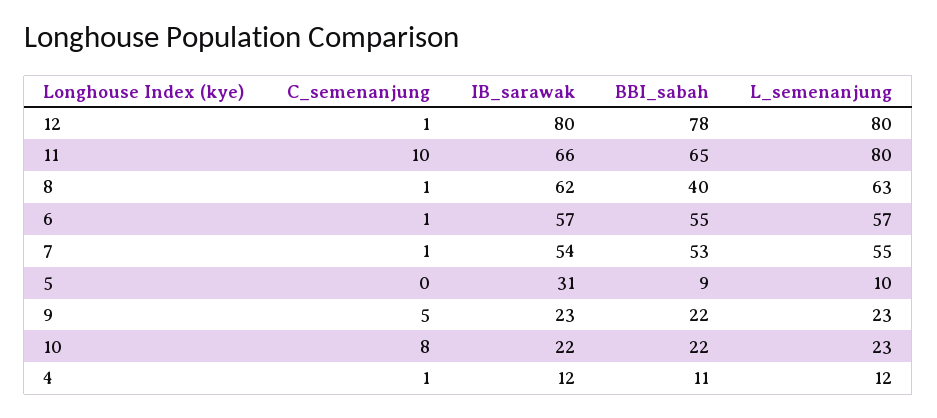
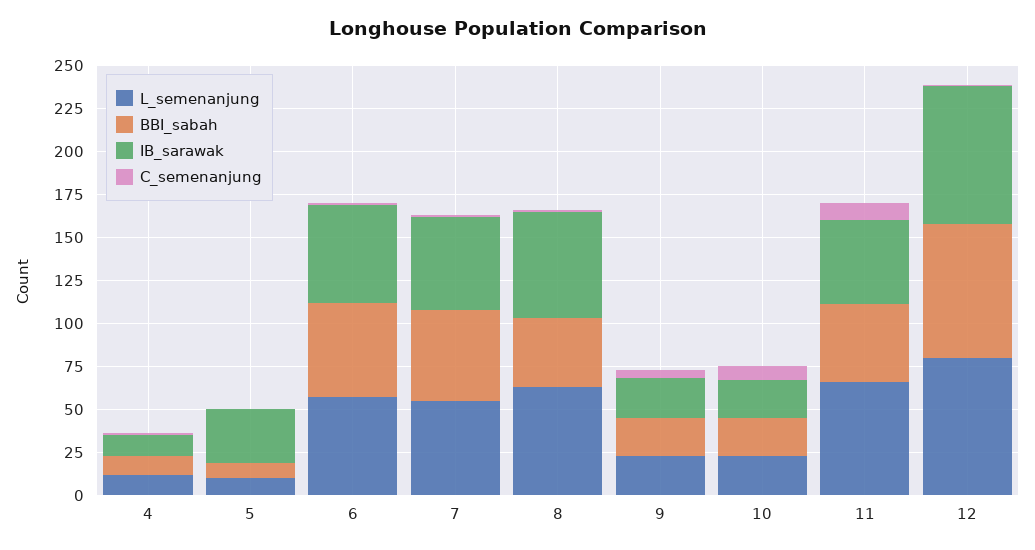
  {
    "C_semenanjung": {
      "12": 1,
      "11": 10,
      "8": 1,
      "6": 1,
      "7": 1,
      "5": 0,
      "9": 5,
      "10": 8,
      "4": 1
    },
    "IB_sarawak": {
      "12": 80,
-     "11": 66,
+     "11": 50,
      "8": 62,
      "6": 57,
      "7": 54,
      "5": 31,
      "9": 23,
      "10": 22,
      "4": 12
    },
    "BBI_sabah": {
      "12": 78,
-     "11": 65,
+     "11": 45,
      "8": 40,
      "6": 55,
      "7": 53,
      "5": 9,
      "9": 22,
      "10": 22,
      "4": 11
    },
    "L_semenanjung": {
      "12": 80,
-     "11": 80,
+     "11": 65,
      "8": 63,
      "6": 57,
      "7": 55,
      "5": 10,
      "9": 23,
      "10": 23,
      "4": 12
    }
  }

